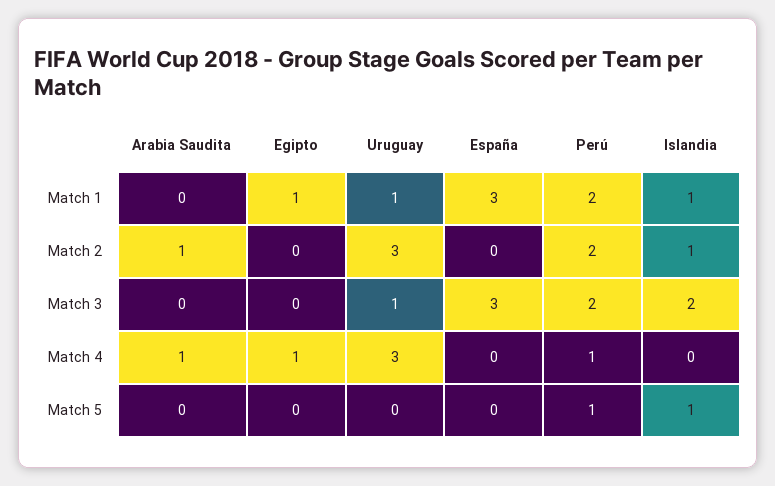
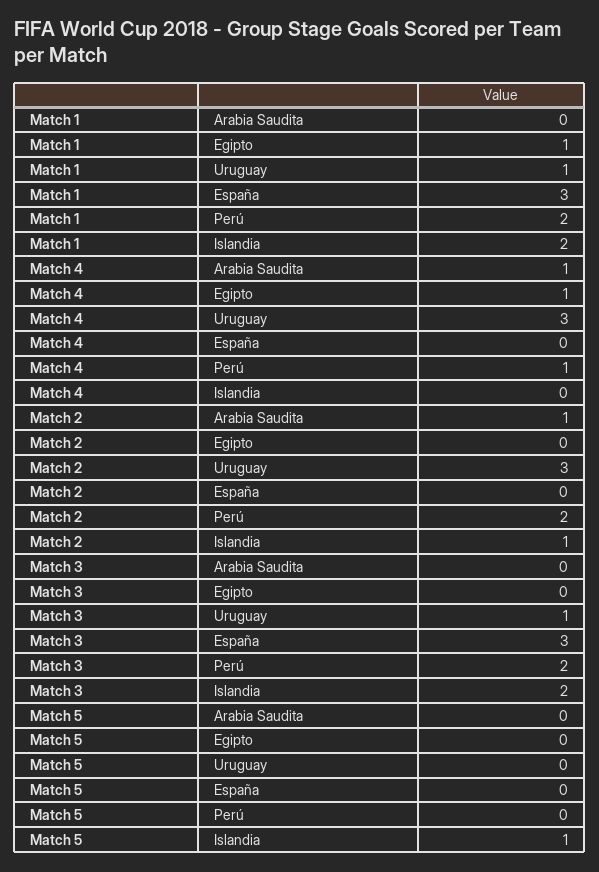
  {
    "Arabia Saudita": {
      "Match 1": 0,
      "Match 2": 1,
      "Match 3": 0,
      "Match 4": 1,
      "Match 5": 0
    },
    "Egipto": {
      "Match 1": 1,
      "Match 2": 0,
      "Match 3": 0,
      "Match 4": 1,
      "Match 5": 0
    },
    "Uruguay": {
      "Match 1": 1,
      "Match 2": 3,
      "Match 3": 1,
      "Match 4": 3,
      "Match 5": 0
    },
    "España": {
      "Match 1": 3,
      "Match 2": 0,
      "Match 3": 3,
      "Match 4": 0,
      "Match 5": 0
    },
    "Perú": {
      "Match 1": 2,
      "Match 2": 2,
      "Match 3": 2,
      "Match 4": 1,
-     "Match 5": 1
+     "Match 5": 0
    },
    "Islandia": {
-     "Match 1": 1,
+     "Match 1": 2,
      "Match 2": 1,
      "Match 3": 2,
      "Match 4": 0,
      "Match 5": 1
    }
  }

